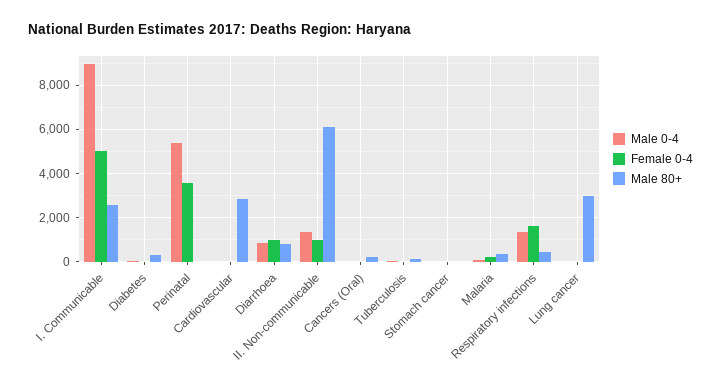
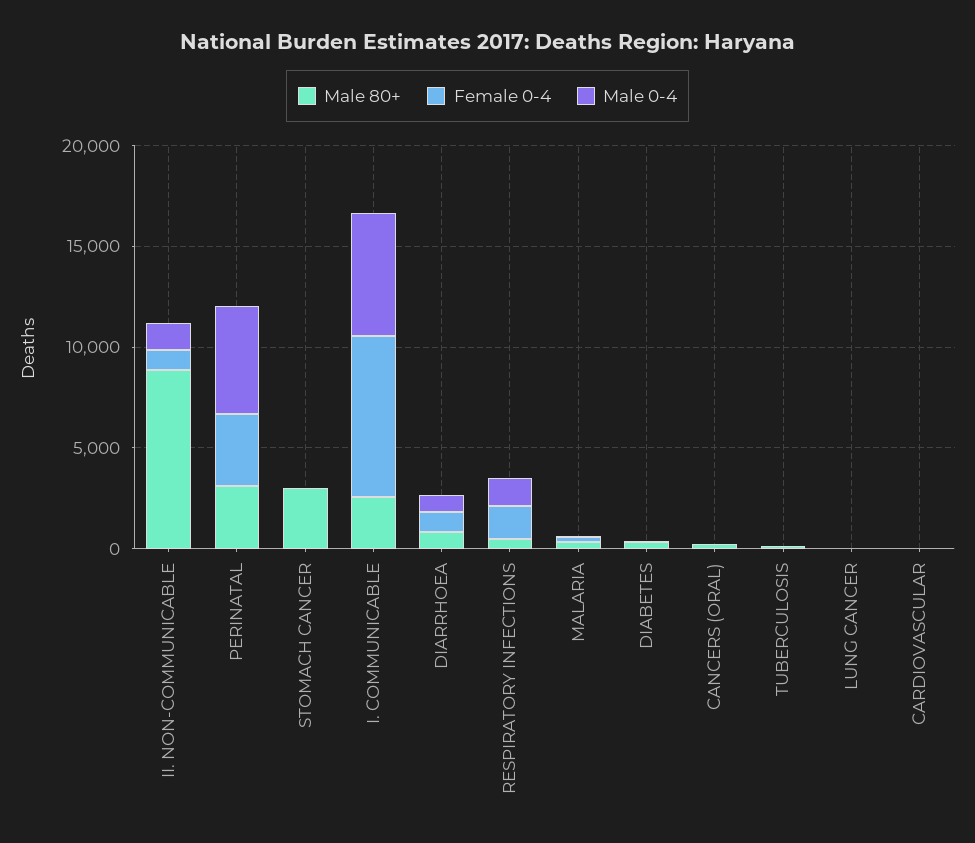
  {
    "Male 0-4": {
-     "I. Communicable": 9000,
+     "I. Communicable": 6000,
      "Diabetes": 0,
      "Perinatal": 5500,
      "Cardiovascular": 0,
      "Diarrhoea": 1000,
      "II. Non-communicable": 1500,
      "Cancers (Oral)": 0,
      "Tuberculosis": 0,
      "Stomach cancer": 0,
      "Malaria": 0,
      "Respiratory infections": 1500,
      "Lung cancer": 0
    },
    "Female 0-4": {
-     "I. Communicable": 5000,
+     "I. Communicable": 8000,
      "Diabetes": 0,
      "Perinatal": 3500,
      "Cardiovascular": 0,
      "Diarrhoea": 1000,
      "II. Non-communicable": 1000,
      "Cancers (Oral)": 0,
      "Tuberculosis": 0,
      "Stomach cancer": 0,
      "Malaria": 0,
      "Respiratory infections": 1500,
      "Lung cancer": 0
    },
    "Male 80+": {
      "I. Communicable": 2500,
      "Diabetes": 500,
-     "Perinatal": 0,
+     "Perinatal": 3000,
-     "Cardiovascular": 3000,
+     "Cardiovascular": 0,
      "Diarrhoea": 1000,
-     "II. Non-communicable": 6000,
+     "II. Non-communicable": 9000,
      "Cancers (Oral)": 0,
      "Tuberculosis": 0,
-     "Stomach cancer": 0,
+     "Stomach cancer": 3000,
      "Malaria": 500,
      "Respiratory infections": 500,
-     "Lung cancer": 3000
+     "Lung cancer": 0
    }
  }

